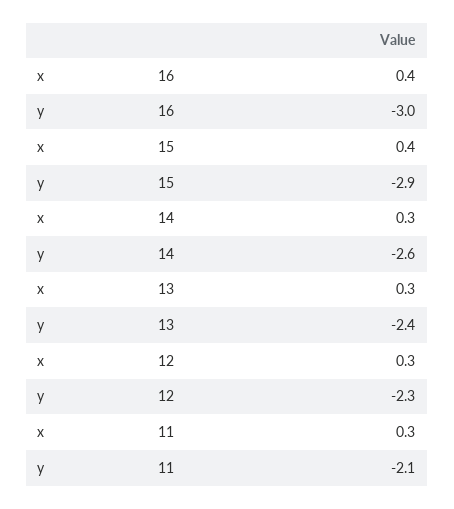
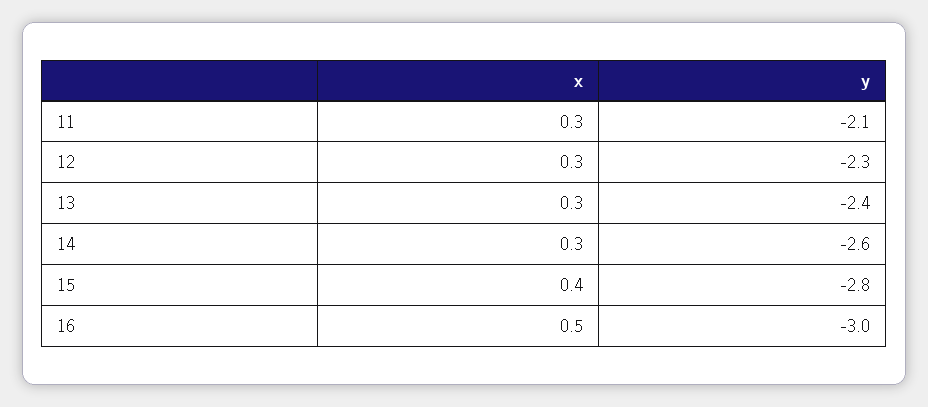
  {
    "x": {
-     "16": 0.4,
+     "16": 0.5,
      "15": 0.4,
      "14": 0.3,
      "13": 0.3,
      "12": 0.3,
      "11": 0.3
    },
    "y": {
      "16": -3,
-     "15": -2.9,
+     "15": -2.8,
      "14": -2.6,
      "13": -2.4,
      "12": -2.3,
      "11": -2.1
    }
  }

